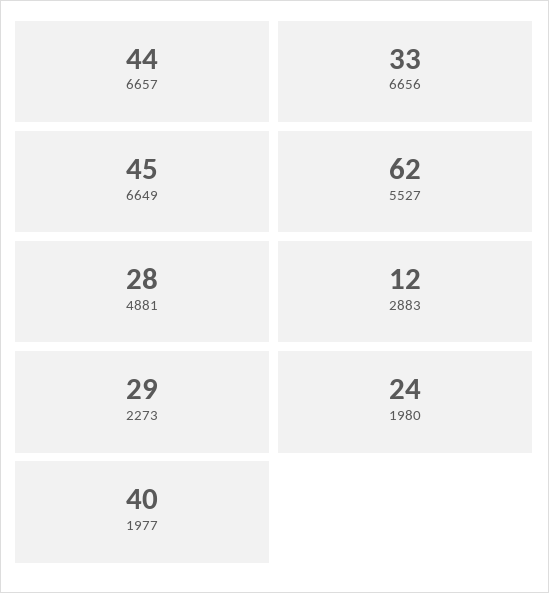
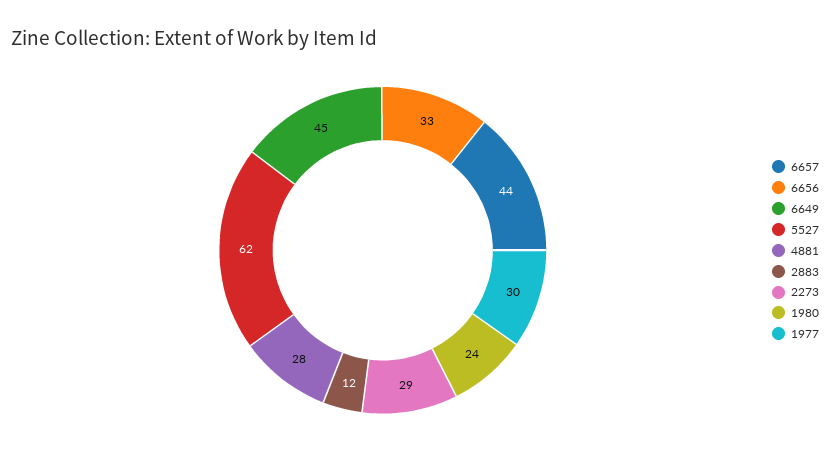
  {
    "6657": 44,
    "6656": 33,
    "6649": 45,
    "5527": 62,
    "4881": 28,
    "2883": 12,
    "2273": 29,
    "1980": 24,
-   "1977": 40
+   "1977": 30
  }

